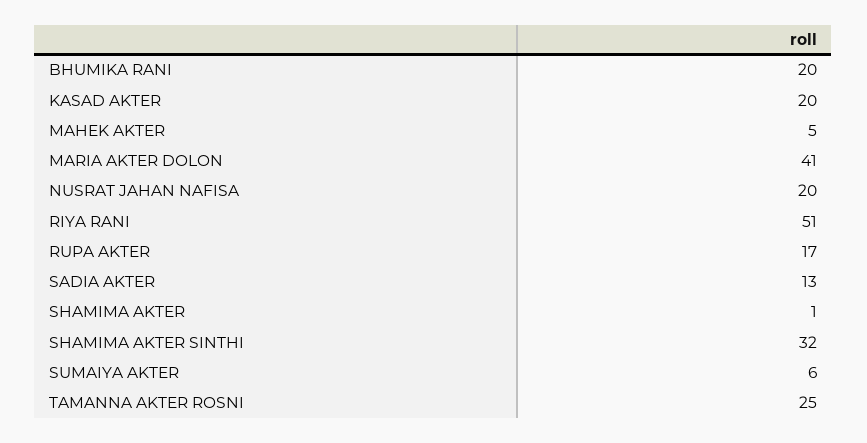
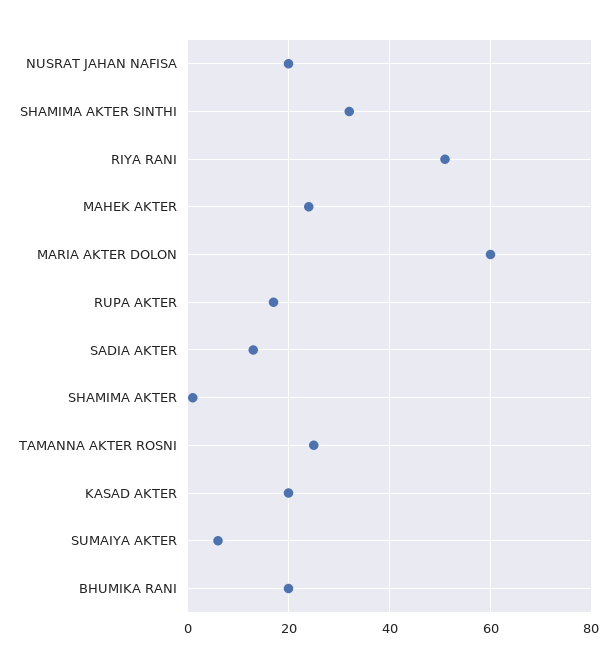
  {
    "BHUMIKA RANI": 20,
    "KASAD AKTER": 20,
-   "MAHEK AKTER": 5,
+   "MAHEK AKTER": 25,
-   "MARIA AKTER DOLON": 41,
+   "MARIA AKTER DOLON": 60,
    "NUSRAT JAHAN NAFISA": 20,
    "RIYA RANI": 51,
    "RUPA AKTER": 17,
    "SADIA AKTER": 13,
    "SHAMIMA AKTER": 1,
    "SHAMIMA AKTER SINTHI": 32,
    "SUMAIYA AKTER": 6,
    "TAMANNA AKTER ROSNI": 25
  }

